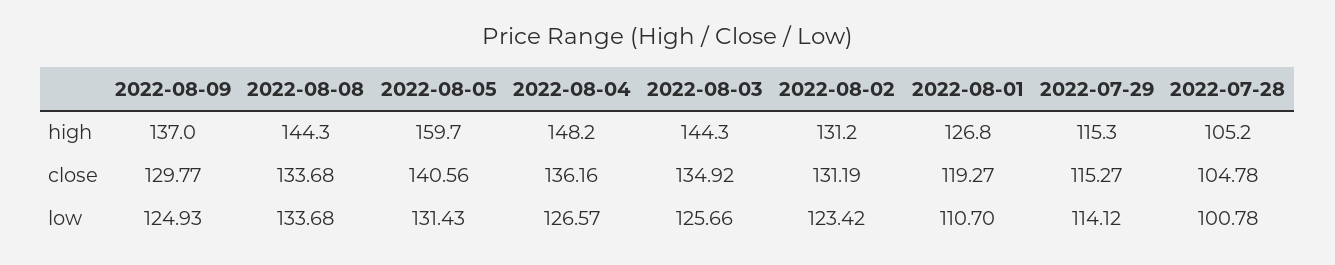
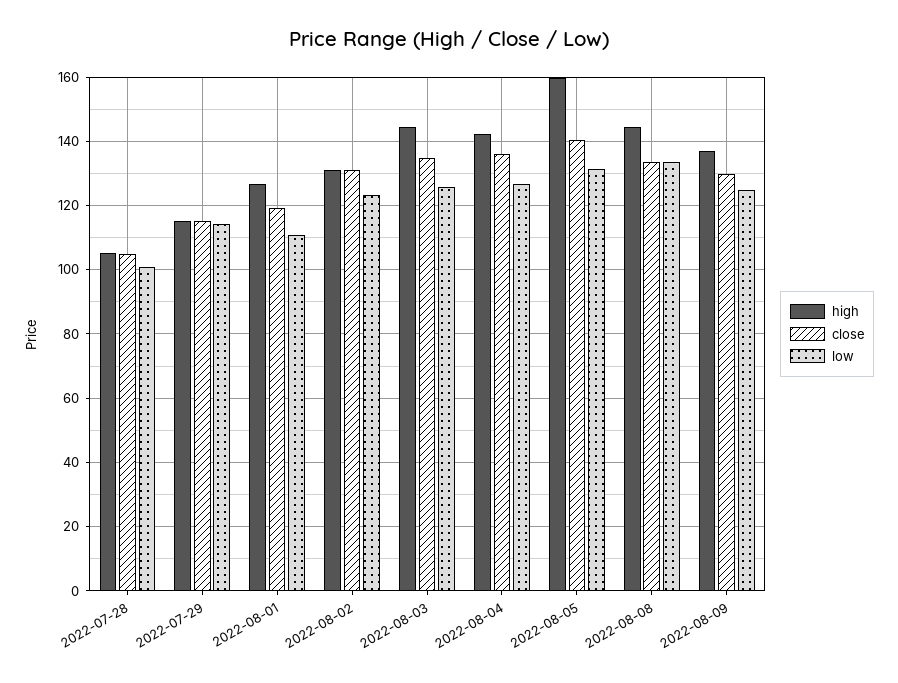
  {
    "high": {
      "2022-08-09": 137,
      "2022-08-08": 144.3,
      "2022-08-05": 159.7,
-     "2022-08-04": 148.2,
+     "2022-08-04": 142,
      "2022-08-03": 144.3,
      "2022-08-02": 131.2,
      "2022-08-01": 126.8,
      "2022-07-29": 115.3,
      "2022-07-28": 105.2
    },
    "close": {
      "2022-08-09": 129.77,
      "2022-08-08": 133.68,
      "2022-08-05": 140.56,
      "2022-08-04": 136.16,
      "2022-08-03": 134.92,
      "2022-08-02": 131.19,
      "2022-08-01": 119.27,
      "2022-07-29": 115.27,
      "2022-07-28": 104.78
    },
    "low": {
      "2022-08-09": 124.93,
      "2022-08-08": 133.68,
      "2022-08-05": 131.43,
      "2022-08-04": 126.57,
      "2022-08-03": 125.66,
      "2022-08-02": 123.42,
      "2022-08-01": 110.7,
      "2022-07-29": 114.12,
      "2022-07-28": 100.78
    }
  }

